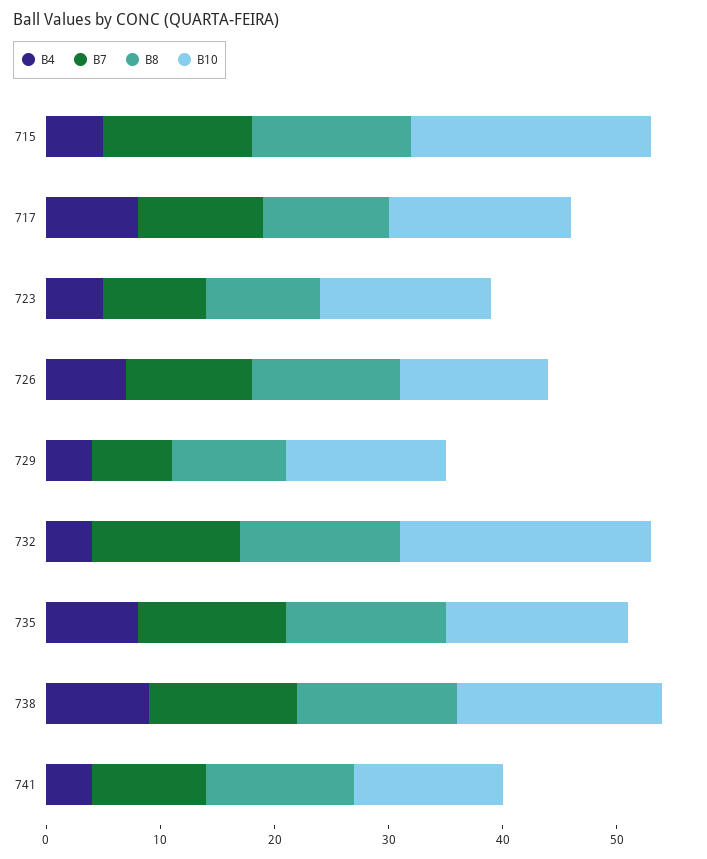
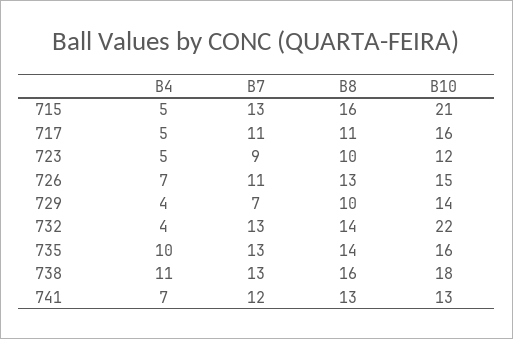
  {
    "B4": {
      "715": 5,
-     "717": 8,
+     "717": 5,
      "723": 5,
      "726": 7,
      "729": 4,
      "732": 4,
-     "735": 8,
+     "735": 10,
-     "738": 9,
+     "738": 11,
-     "741": 4
+     "741": 7
    },
    "B7": {
      "715": 13,
      "717": 11,
      "723": 9,
      "726": 11,
      "729": 7,
      "732": 13,
      "735": 13,
      "738": 13,
-     "741": 10
+     "741": 12
    },
    "B8": {
-     "715": 14,
+     "715": 16,
      "717": 11,
      "723": 10,
      "726": 13,
      "729": 10,
      "732": 14,
      "735": 14,
-     "738": 14,
+     "738": 16,
      "741": 13
    },
    "B10": {
      "715": 21,
      "717": 16,
-     "723": 15,
+     "723": 12,
-     "726": 13,
+     "726": 15,
      "729": 14,
      "732": 22,
      "735": 16,
      "738": 18,
      "741": 13
    }
  }

